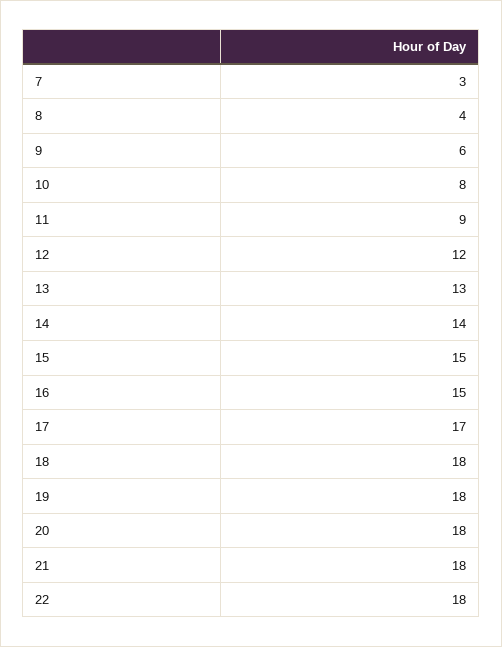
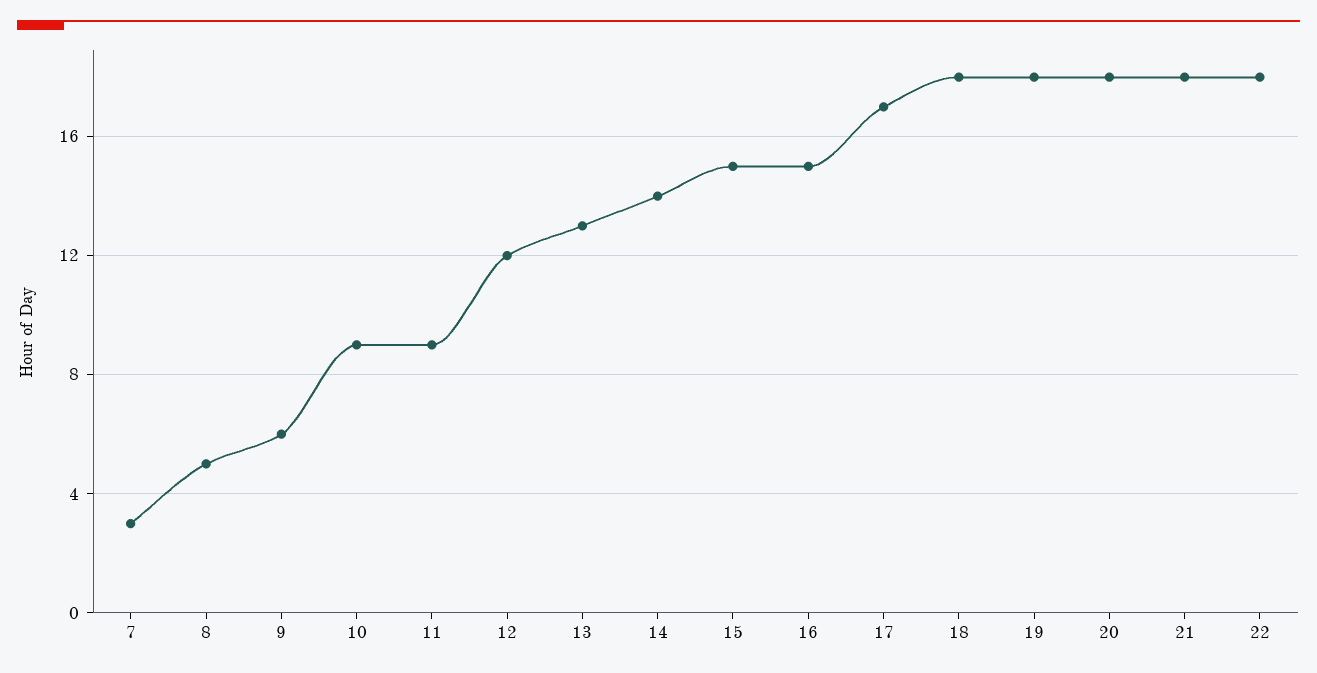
  {
    "7": 3,
-   "8": 4,
+   "8": 5,
    "9": 6,
-   "10": 8,
+   "10": 9,
    "11": 9,
    "12": 12,
    "13": 13,
    "14": 14,
    "15": 15,
    "16": 15,
    "17": 17,
    "18": 18,
    "19": 18,
    "20": 18,
    "21": 18,
    "22": 18
  }

